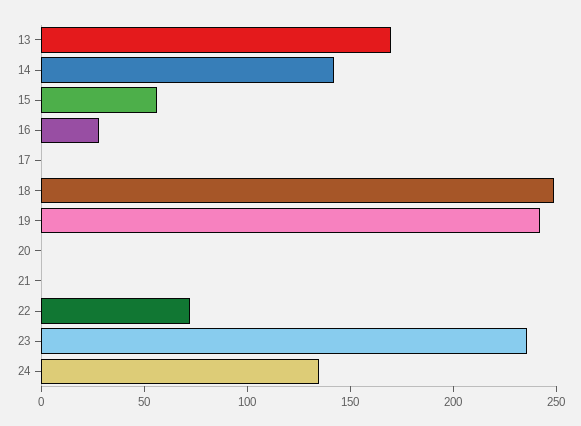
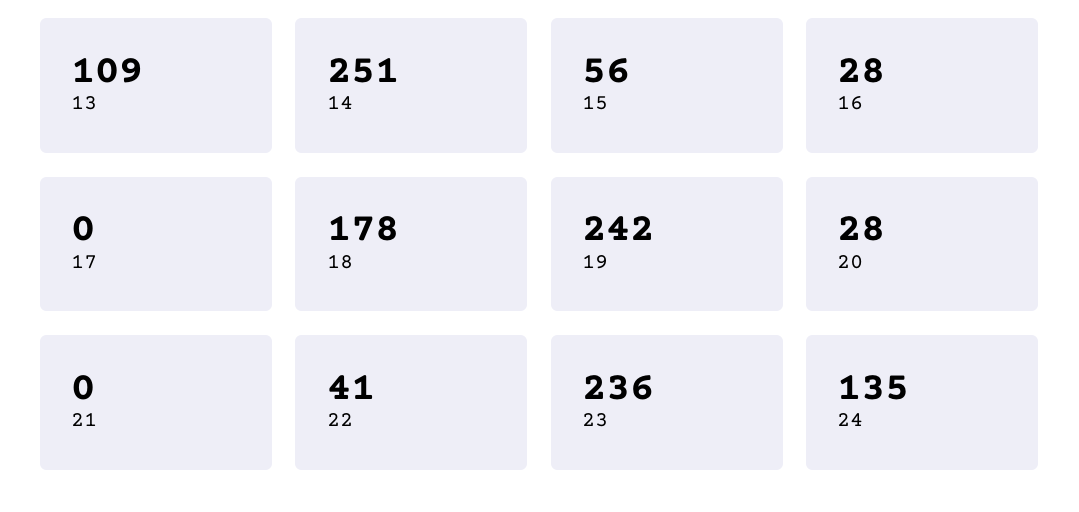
  {
-   "13": 170,
+   "13": 109,
-   "14": 140,
+   "14": 251,
    "15": 56,
    "16": 28,
    "17": 0,
-   "18": 250,
+   "18": 178,
    "19": 242,
-   "20": 0,
+   "20": 28,
    "21": 0,
-   "22": 70,
+   "22": 41,
    "23": 236,
    "24": 135
  }

